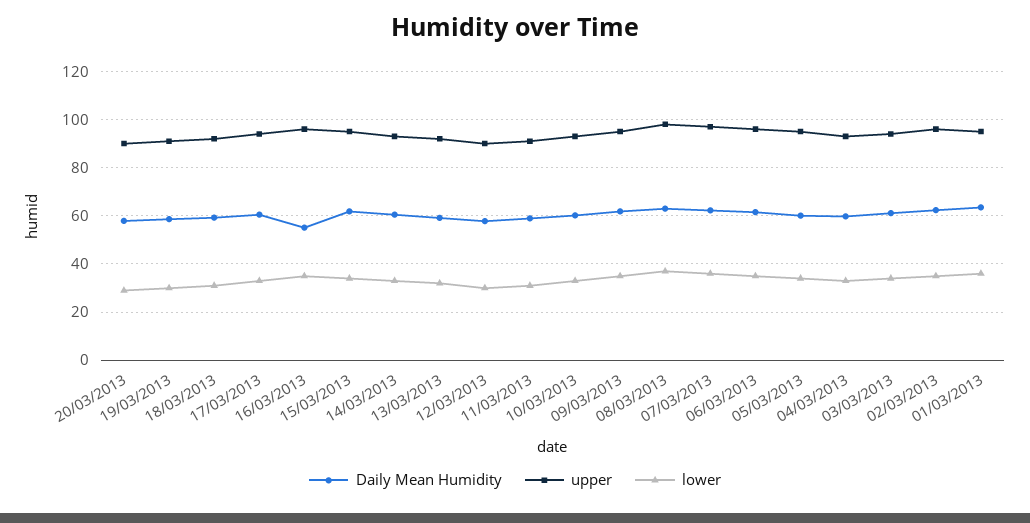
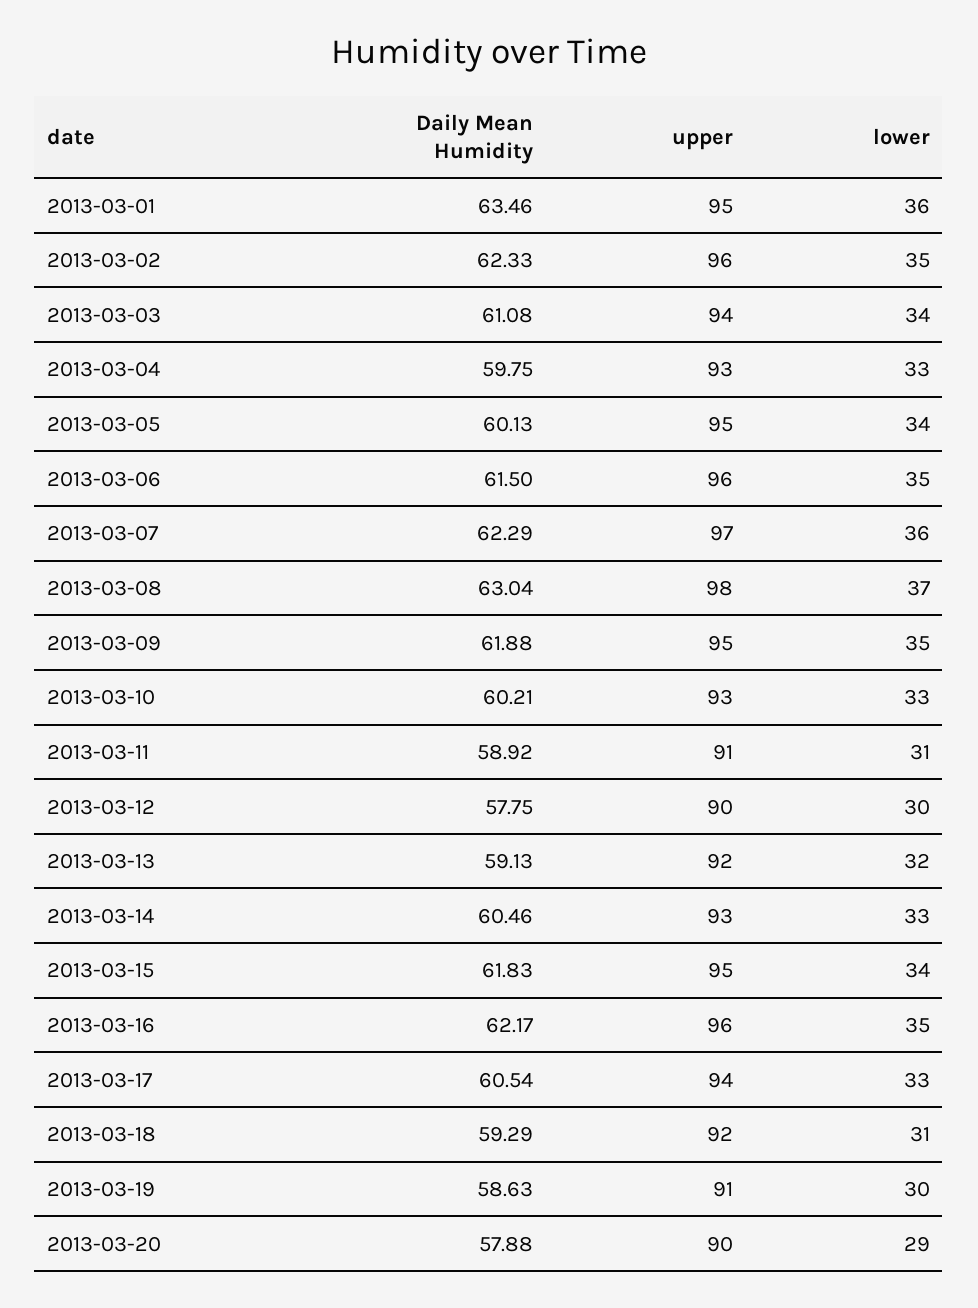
  {
    "Daily Mean Humidity": {
      "20/03/2013": 57.88,
      "19/03/2013": 58.63,
      "18/03/2013": 59.29,
      "17/03/2013": 60.54,
-     "16/03/2013": 55,
+     "16/03/2013": 62.17,
      "15/03/2013": 61.83,
      "14/03/2013": 60.46,
      "13/03/2013": 59.13,
      "12/03/2013": 57.75,
      "11/03/2013": 58.92,
      "10/03/2013": 60.21,
      "09/03/2013": 61.88,
      "08/03/2013": 63.04,
      "07/03/2013": 62.29,
      "06/03/2013": 61.5,
      "05/03/2013": 60.13,
      "04/03/2013": 59.75,
      "03/03/2013": 61.08,
      "02/03/2013": 62.33,
      "01/03/2013": 63.46
    },
    "upper": {
      "20/03/2013": 90,
      "19/03/2013": 91,
      "18/03/2013": 92,
      "17/03/2013": 94,
      "16/03/2013": 96,
      "15/03/2013": 95,
      "14/03/2013": 93,
      "13/03/2013": 92,
      "12/03/2013": 90,
      "11/03/2013": 91,
      "10/03/2013": 93,
      "09/03/2013": 95,
      "08/03/2013": 98,
      "07/03/2013": 97,
      "06/03/2013": 96,
      "05/03/2013": 95,
      "04/03/2013": 93,
      "03/03/2013": 94,
      "02/03/2013": 96,
      "01/03/2013": 95
    },
    "lower": {
      "20/03/2013": 29,
      "19/03/2013": 30,
      "18/03/2013": 31,
      "17/03/2013": 33,
      "16/03/2013": 35,
      "15/03/2013": 34,
      "14/03/2013": 33,
      "13/03/2013": 32,
      "12/03/2013": 30,
      "11/03/2013": 31,
      "10/03/2013": 33,
      "09/03/2013": 35,
      "08/03/2013": 37,
      "07/03/2013": 36,
      "06/03/2013": 35,
      "05/03/2013": 34,
      "04/03/2013": 33,
      "03/03/2013": 34,
      "02/03/2013": 35,
      "01/03/2013": 36
    }
  }

